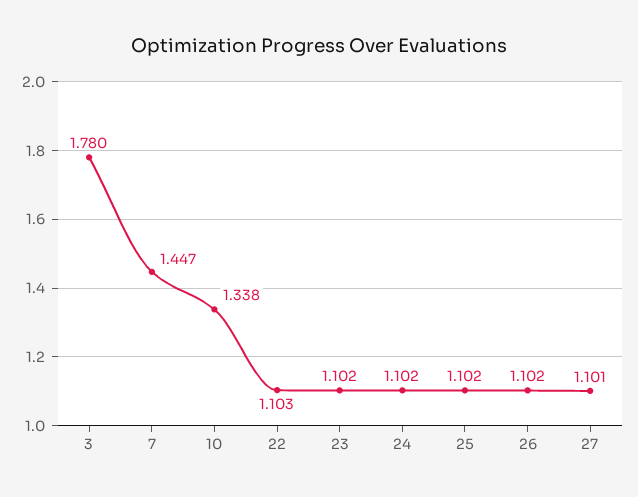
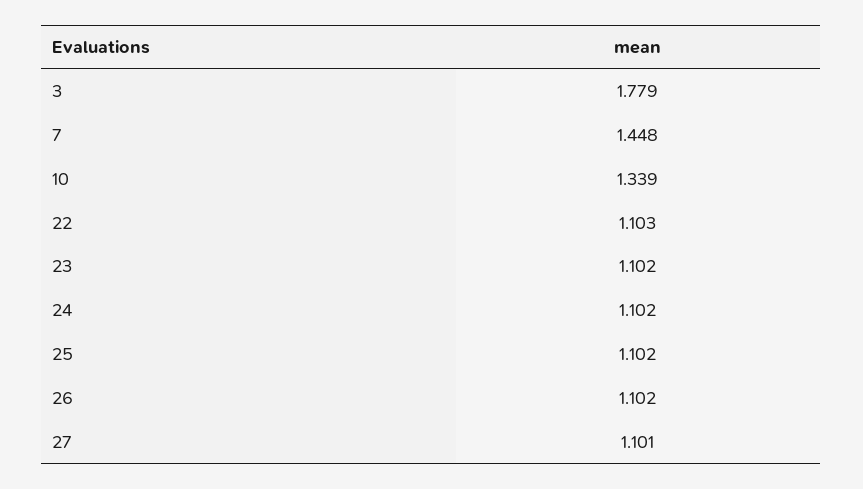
  {
-   "3": 1.78,
+   "3": 1.779,
-   "7": 1.447,
+   "7": 1.448,
-   "10": 1.338,
+   "10": 1.339,
    "22": 1.103,
    "23": 1.102,
    "24": 1.102,
    "25": 1.102,
    "26": 1.102,
    "27": 1.101
  }

